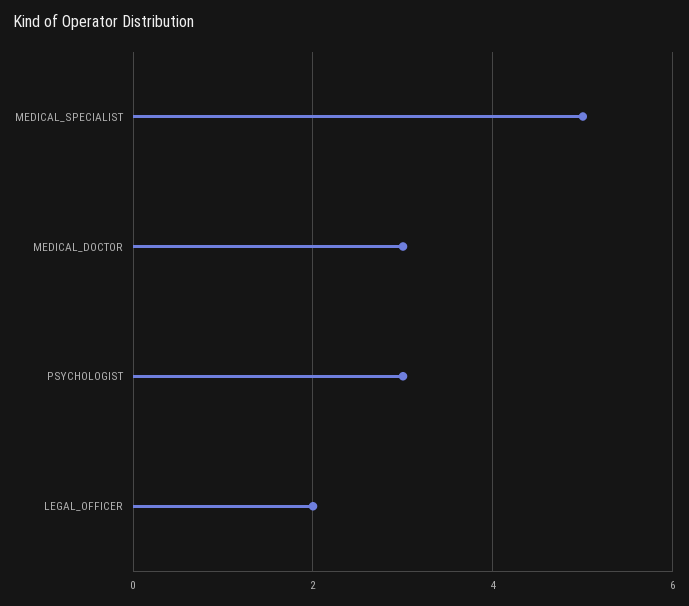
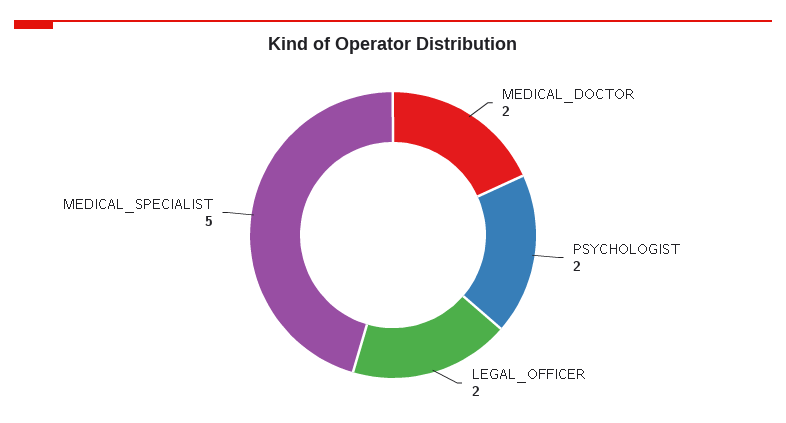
  {
    "MEDICAL_SPECIALIST": 5,
-   "MEDICAL_DOCTOR": 3,
+   "MEDICAL_DOCTOR": 2,
-   "PSYCHOLOGIST": 3,
+   "PSYCHOLOGIST": 2,
    "LEGAL_OFFICER": 2
  }

